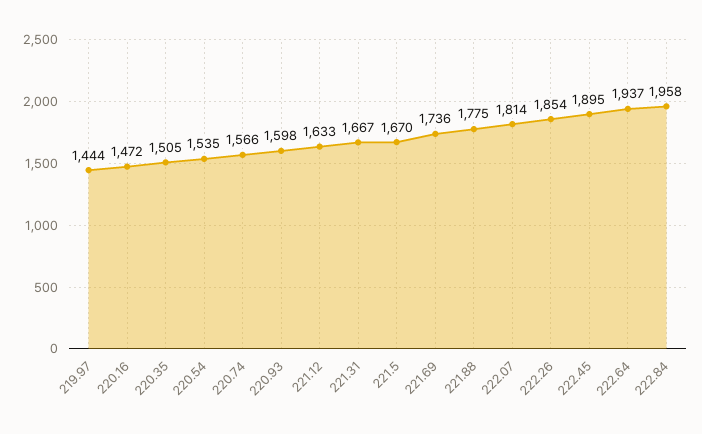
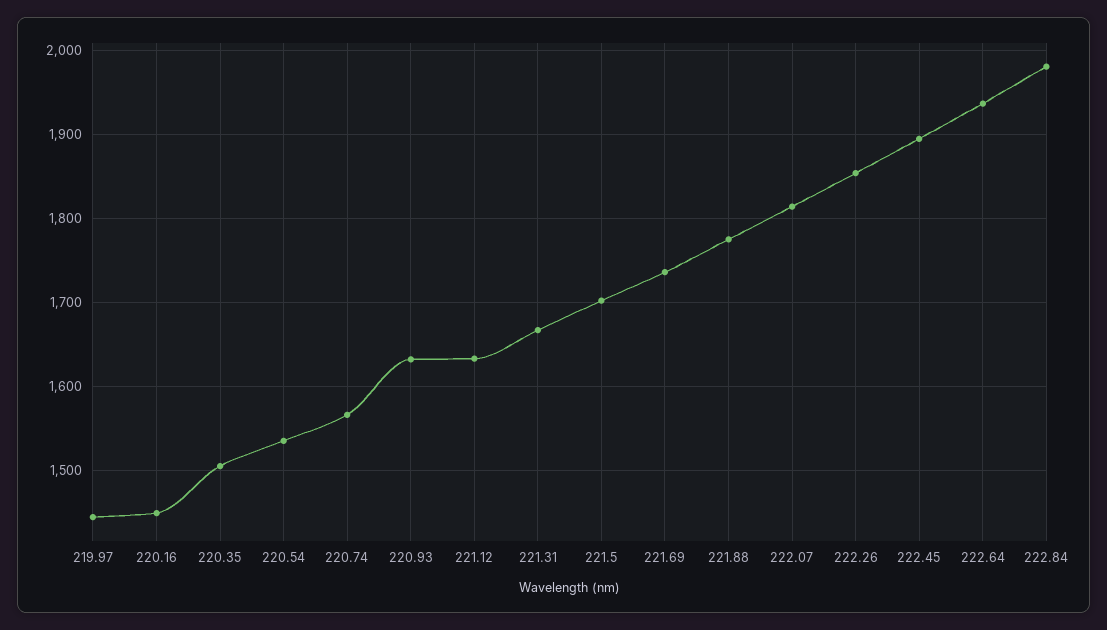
  {
    "219.97": 1444,
-   "220.16": 1472,
+   "220.16": 1450,
    "220.35": 1505,
    "220.54": 1535,
    "220.74": 1566,
-   "220.93": 1598,
+   "220.93": 1630,
    "221.12": 1633,
    "221.31": 1667,
-   "221.5": 1670,
+   "221.5": 1700,
    "221.69": 1736,
    "221.88": 1775,
    "222.07": 1814,
    "222.26": 1854,
    "222.45": 1895,
    "222.64": 1937,
-   "222.84": 1958
+   "222.84": 1980
  }

